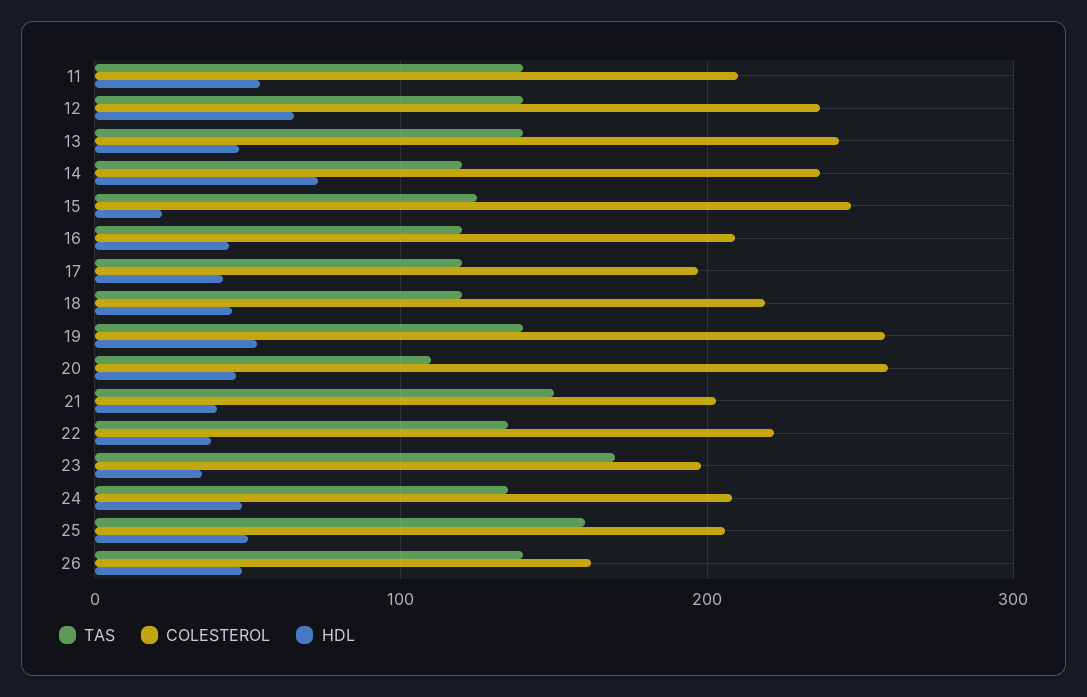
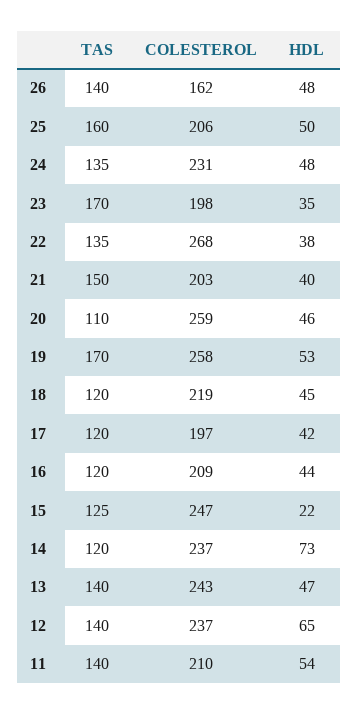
  {
    "TAS": {
      "11": 140,
      "12": 140,
      "13": 140,
      "14": 120,
      "15": 125,
      "16": 120,
      "17": 120,
      "18": 120,
-     "19": 140,
+     "19": 170,
      "20": 110,
      "21": 150,
      "22": 135,
      "23": 170,
      "24": 135,
      "25": 160,
      "26": 140
    },
    "COLESTEROL": {
      "11": 210,
      "12": 237,
      "13": 243,
      "14": 237,
      "15": 247,
      "16": 209,
      "17": 197,
      "18": 219,
      "19": 258,
      "20": 259,
      "21": 203,
-     "22": 220,
+     "22": 268,
      "23": 198,
-     "24": 210,
+     "24": 231,
      "25": 206,
      "26": 162
    },
    "HDL": {
      "11": 54,
      "12": 65,
      "13": 47,
      "14": 73,
      "15": 22,
      "16": 44,
      "17": 42,
      "18": 45,
      "19": 53,
      "20": 46,
      "21": 40,
      "22": 38,
      "23": 35,
      "24": 48,
      "25": 50,
      "26": 48
    }
  }

